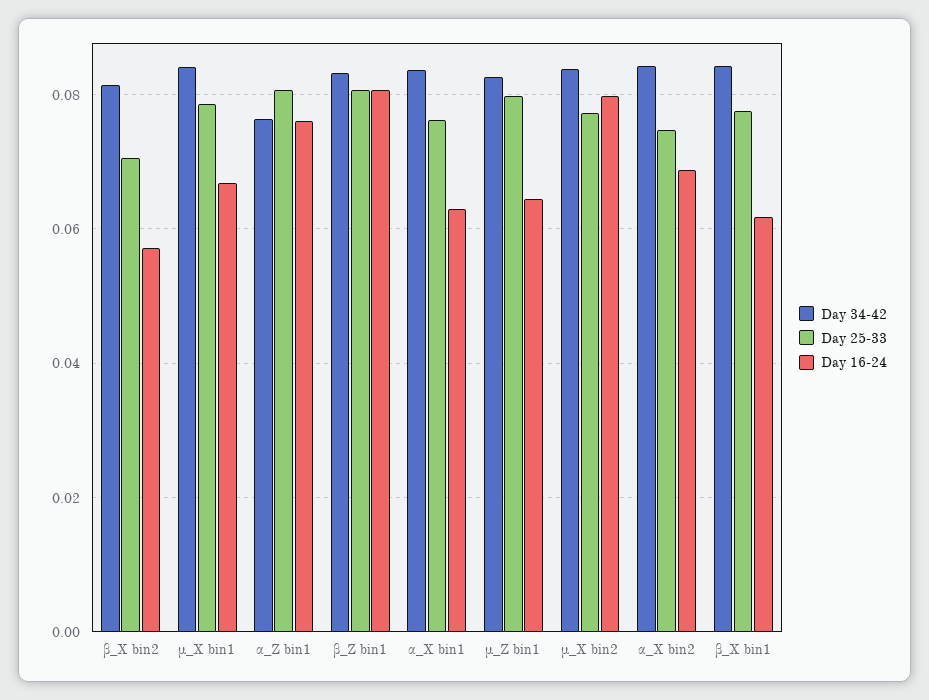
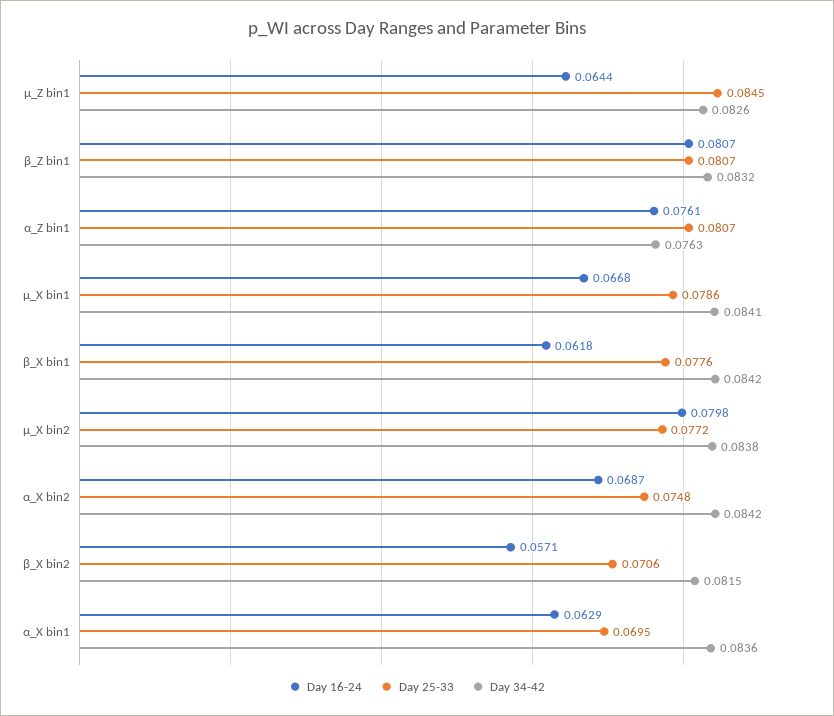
  {
    "Day 34-42": {
      "β_X bin2": 0.0815,
      "µ_X bin1": 0.0841,
      "α_Z bin1": 0.0763,
      "β_Z bin1": 0.0832,
      "α_X bin1": 0.0836,
      "µ_Z bin1": 0.0826,
      "µ_X bin2": 0.0838,
      "α_X bin2": 0.0842,
      "β_X bin1": 0.0842
    },
    "Day 25-33": {
      "β_X bin2": 0.0706,
      "µ_X bin1": 0.0786,
      "α_Z bin1": 0.0807,
      "β_Z bin1": 0.0807,
-     "α_X bin1": 0.076,
+     "α_X bin1": 0.0695,
-     "µ_Z bin1": 0.08,
+     "µ_Z bin1": 0.0845,
      "µ_X bin2": 0.0772,
      "α_X bin2": 0.0748,
      "β_X bin1": 0.0776
    },
    "Day 16-24": {
      "β_X bin2": 0.0571,
      "µ_X bin1": 0.0668,
      "α_Z bin1": 0.0761,
      "β_Z bin1": 0.0807,
      "α_X bin1": 0.0629,
      "µ_Z bin1": 0.0644,
      "µ_X bin2": 0.0798,
      "α_X bin2": 0.0687,
      "β_X bin1": 0.0618
    }
  }

